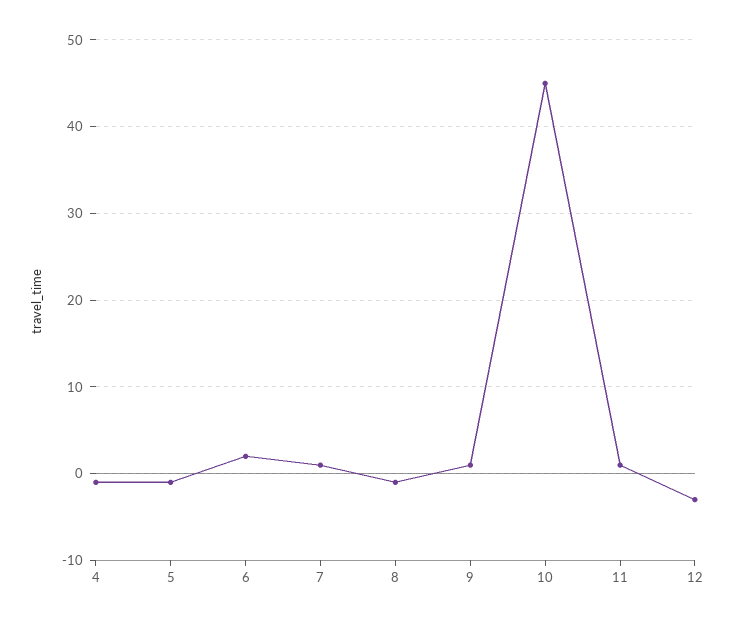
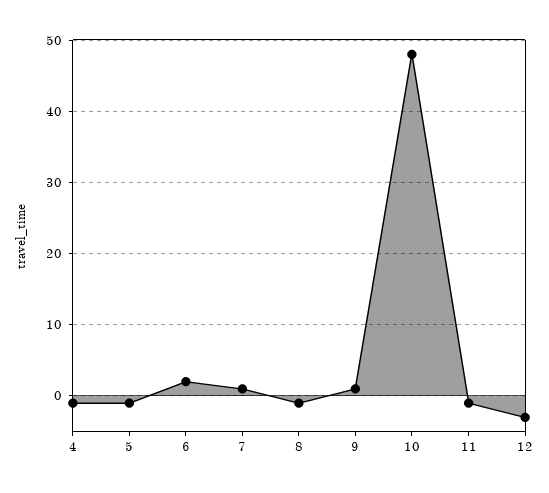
  {
    "4": -1,
    "5": -1,
    "6": 2,
    "7": 1,
    "8": -1,
    "9": 1,
-   "10": 45,
+   "10": 48,
-   "11": 1,
+   "11": -1,
    "12": -3
  }

